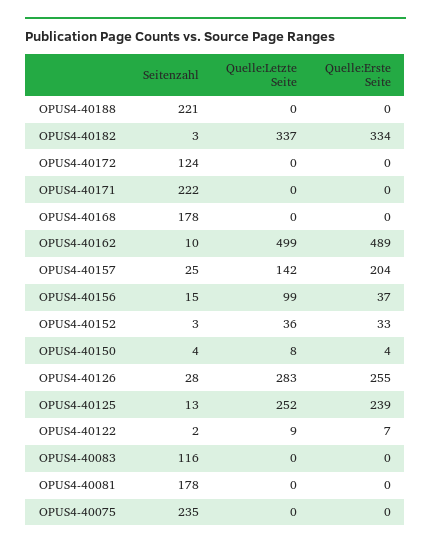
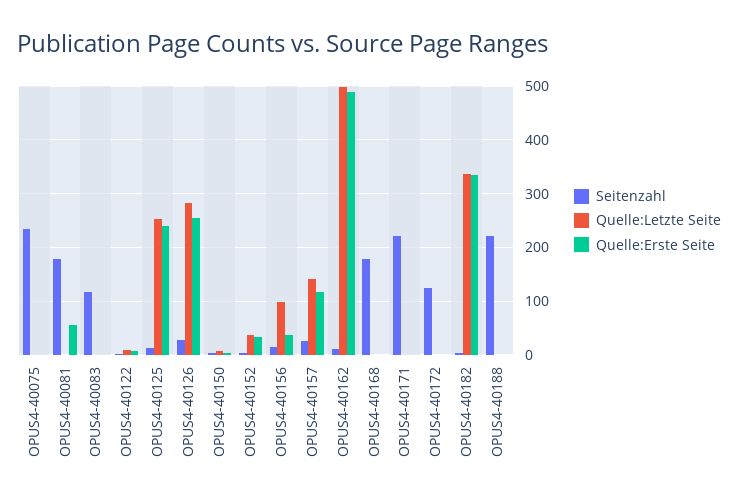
  {
    "Seitenzahl": {
      "OPUS4-40188": 221,
      "OPUS4-40182": 3,
      "OPUS4-40172": 124,
      "OPUS4-40171": 222,
      "OPUS4-40168": 178,
      "OPUS4-40162": 10,
      "OPUS4-40157": 25,
      "OPUS4-40156": 15,
      "OPUS4-40152": 3,
      "OPUS4-40150": 4,
      "OPUS4-40126": 28,
      "OPUS4-40125": 13,
      "OPUS4-40122": 2,
      "OPUS4-40083": 116,
      "OPUS4-40081": 178,
      "OPUS4-40075": 235
    },
    "Quelle:Letzte Seite": {
      "OPUS4-40188": 0,
      "OPUS4-40182": 337,
      "OPUS4-40172": 0,
      "OPUS4-40171": 0,
      "OPUS4-40168": 0,
      "OPUS4-40162": 499,
      "OPUS4-40157": 142,
      "OPUS4-40156": 99,
      "OPUS4-40152": 36,
      "OPUS4-40150": 8,
      "OPUS4-40126": 283,
      "OPUS4-40125": 252,
      "OPUS4-40122": 9,
      "OPUS4-40083": 0,
      "OPUS4-40081": 0,
      "OPUS4-40075": 0
    },
    "Quelle:Erste Seite": {
      "OPUS4-40188": 0,
      "OPUS4-40182": 334,
      "OPUS4-40172": 0,
      "OPUS4-40171": 0,
      "OPUS4-40168": 0,
      "OPUS4-40162": 489,
-     "OPUS4-40157": 204,
+     "OPUS4-40157": 120,
      "OPUS4-40156": 37,
      "OPUS4-40152": 33,
      "OPUS4-40150": 4,
      "OPUS4-40126": 255,
      "OPUS4-40125": 239,
      "OPUS4-40122": 7,
      "OPUS4-40083": 0,
-     "OPUS4-40081": 0,
+     "OPUS4-40081": 60,
      "OPUS4-40075": 0
    }
  }

